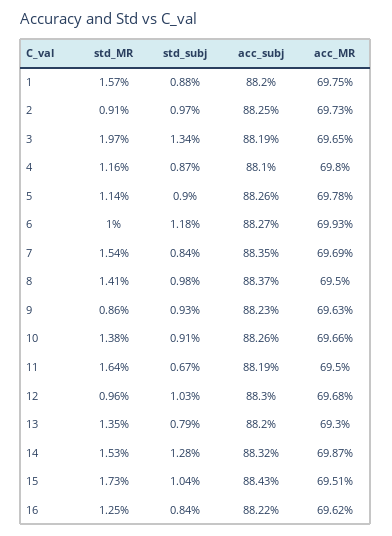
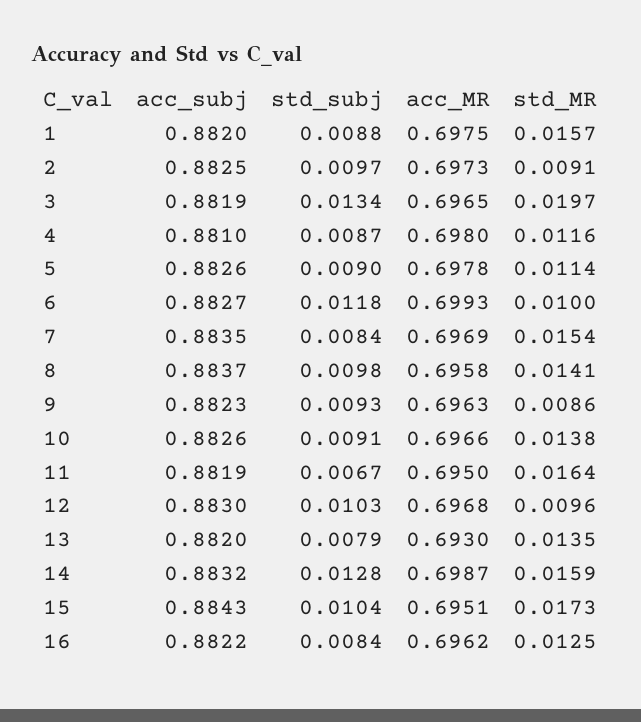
  {
    "std_MR": {
      "1": 0.0157,
      "2": 0.0091,
      "3": 0.0197,
      "4": 0.0116,
      "5": 0.0114,
      "6": 0.01,
      "7": 0.0154,
      "8": 0.0141,
      "9": 0.0086,
      "10": 0.0138,
      "11": 0.0164,
      "12": 0.0096,
      "13": 0.0135,
-     "14": 0.0153,
+     "14": 0.0159,
      "15": 0.0173,
      "16": 0.0125
    },
    "std_subj": {
      "1": 0.0088,
      "2": 0.0097,
      "3": 0.0134,
      "4": 0.0087,
      "5": 0.009,
      "6": 0.0118,
      "7": 0.0084,
      "8": 0.0098,
      "9": 0.0093,
      "10": 0.0091,
      "11": 0.0067,
      "12": 0.0103,
      "13": 0.0079,
      "14": 0.0128,
      "15": 0.0104,
      "16": 0.0084
    },
    "acc_subj": {
      "1": 0.882,
      "2": 0.8825,
      "3": 0.8819,
      "4": 0.881,
      "5": 0.8826,
      "6": 0.8827,
      "7": 0.8835,
      "8": 0.8837,
      "9": 0.8823,
      "10": 0.8826,
      "11": 0.8819,
      "12": 0.883,
      "13": 0.882,
      "14": 0.8832,
      "15": 0.8843,
      "16": 0.8822
    },
    "acc_MR": {
      "1": 0.6975,
      "2": 0.6973,
      "3": 0.6965,
      "4": 0.698,
      "5": 0.6978,
      "6": 0.6993,
      "7": 0.6969,
-     "8": 0.695,
+     "8": 0.6958,
      "9": 0.6963,
      "10": 0.6966,
      "11": 0.695,
      "12": 0.6968,
      "13": 0.693,
      "14": 0.6987,
      "15": 0.6951,
      "16": 0.6962
    }
  }

